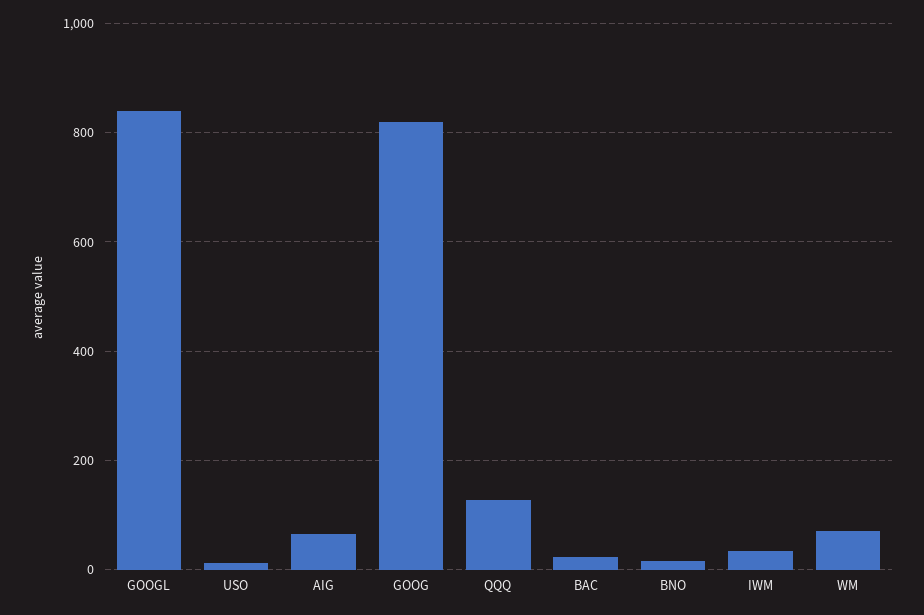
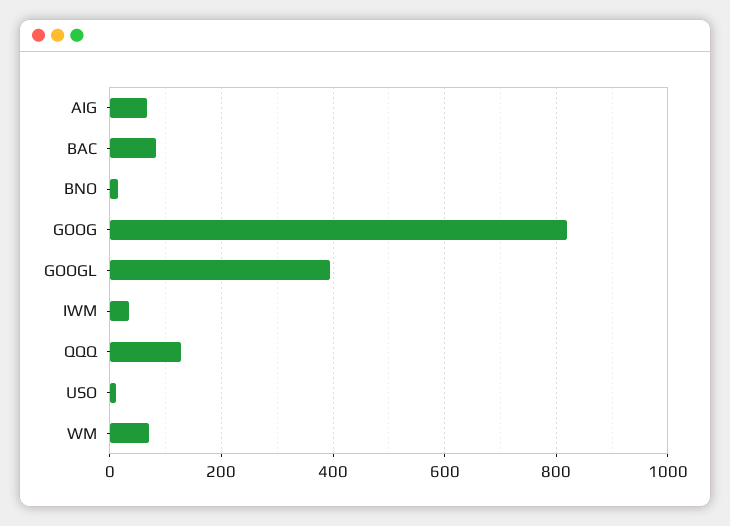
  {
-   "GOOGL": 840,
+   "GOOGL": 400,
    "USO": 20,
    "AIG": 60,
    "GOOG": 820,
    "QQQ": 120,
-   "BAC": 20,
+   "BAC": 80,
    "BNO": 20,
    "IWM": 40,
    "WM": 80
  }

